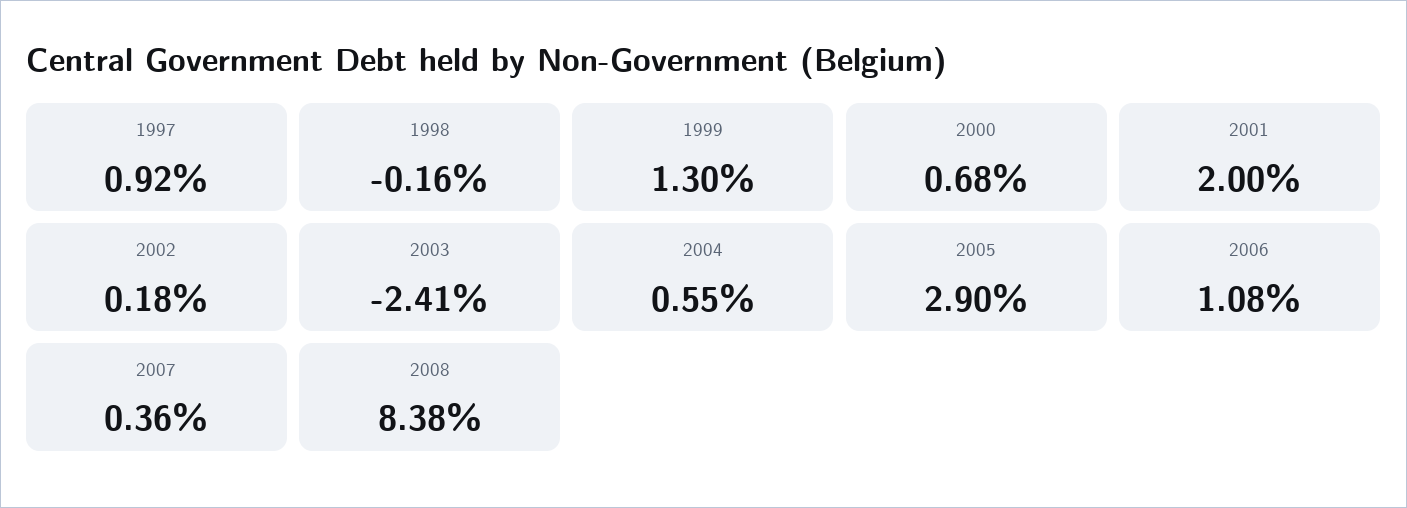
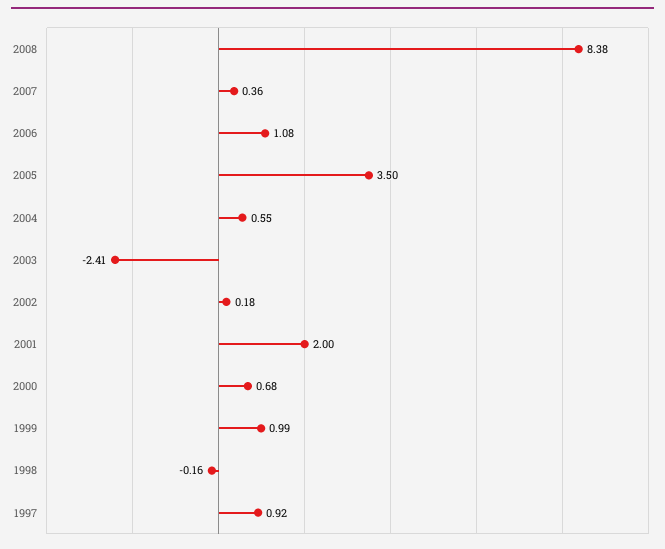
  {
    "1997": 0.92,
    "1998": -0.16,
-   "1999": 1.3,
+   "1999": 0.99,
    "2000": 0.68,
    "2001": 2,
    "2002": 0.18,
    "2003": -2.41,
    "2004": 0.55,
-   "2005": 2.9,
+   "2005": 3.5,
    "2006": 1.08,
    "2007": 0.36,
    "2008": 8.38
  }

